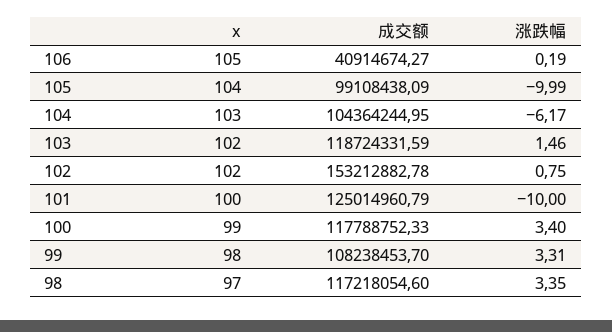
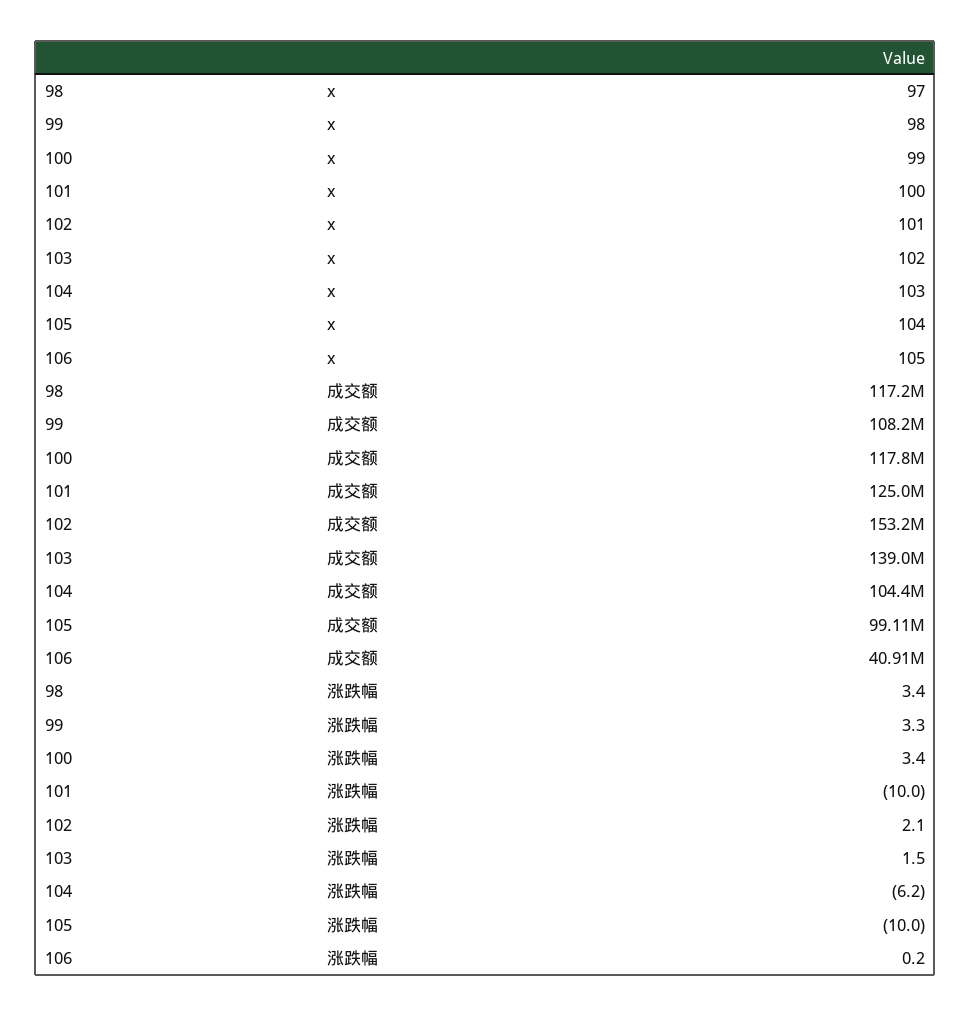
  {
    "x": {
      "106": 105,
      "105": 104,
      "104": 103,
      "103": 102,
-     "102": 102,
+     "102": 101,
      "101": 100,
      "100": 99,
      "99": 98,
      "98": 97
    },
    "成交额": {
      "106": 40914674.27,
      "105": 99108438.09,
      "104": 104364244.95,
-     "103": 118724331.59,
+     "103": 139000000,
      "102": 153212882.78,
      "101": 125014960.79,
      "100": 117788752.33,
      "99": 108238453.7,
      "98": 117218054.6
    },
    "涨跌幅": {
      "106": 0.19,
      "105": -9.99,
      "104": -6.17,
      "103": 1.46,
-     "102": 0.75,
+     "102": 2.1,
      "101": -10,
      "100": 3.4,
      "99": 3.31,
      "98": 3.35
    }
  }

